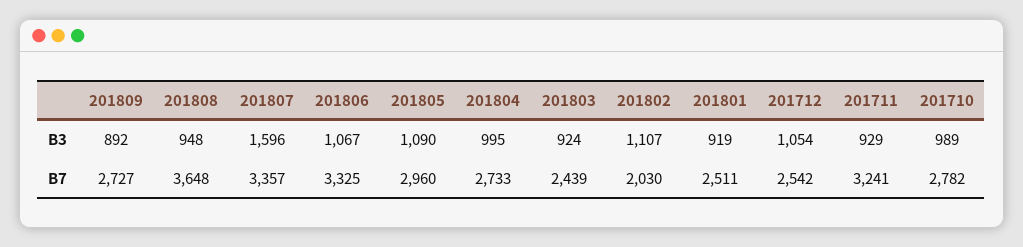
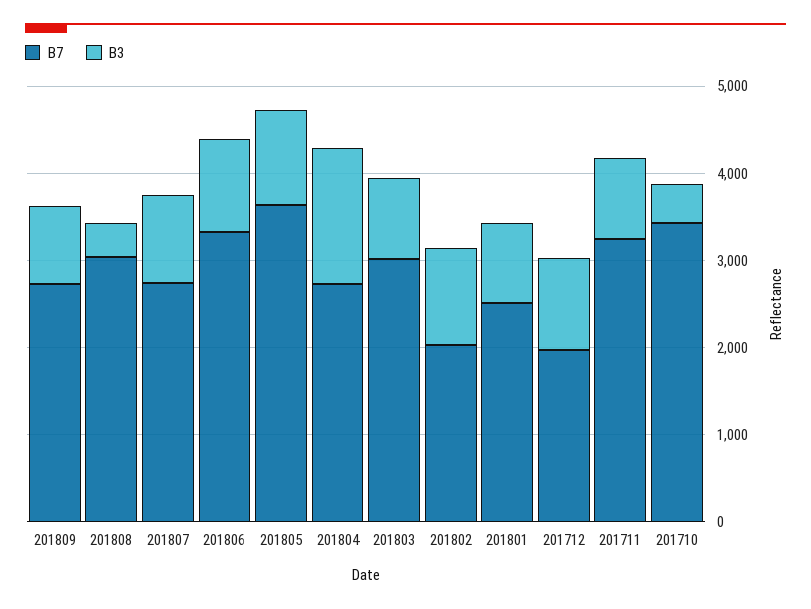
  {
    "B3": {
      "201809": 892,
-     "201808": 948,
+     "201808": 400,
-     "201807": 1596,
+     "201807": 1000,
      "201806": 1067,
      "201805": 1090,
-     "201804": 995,
+     "201804": 1600,
      "201803": 924,
      "201802": 1107,
      "201801": 919,
      "201712": 1054,
      "201711": 929,
-     "201710": 989
+     "201710": 400
    },
    "B7": {
      "201809": 2727,
-     "201808": 3648,
+     "201808": 3000,
-     "201807": 3357,
+     "201807": 2800,
      "201806": 3325,
-     "201805": 2960,
+     "201805": 3600,
      "201804": 2733,
-     "201803": 2439,
+     "201803": 3000,
      "201802": 2030,
      "201801": 2511,
-     "201712": 2542,
+     "201712": 2000,
      "201711": 3241,
-     "201710": 2782
+     "201710": 3400
    }
  }

